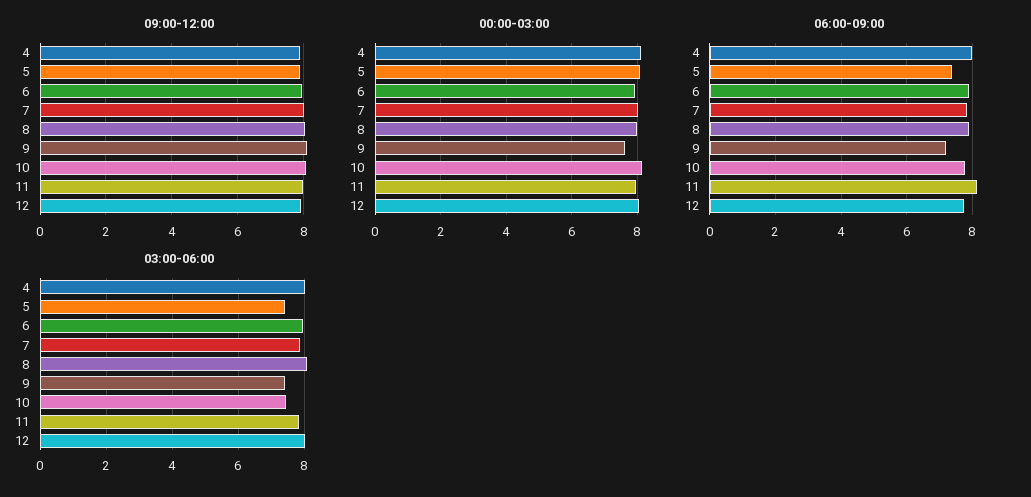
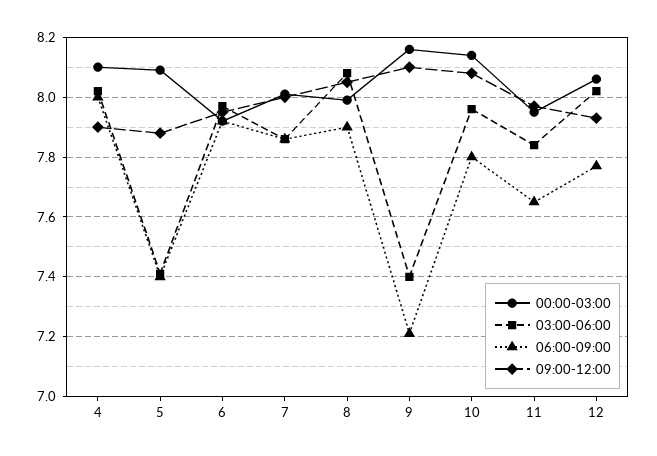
  {
    "09:00-12:00": {
      "4": 7.9,
      "5": 7.9,
      "6": 7.95,
      "7": 8,
      "8": 8.05,
      "9": 8.1,
      "10": 8.1,
      "11": 7.95,
      "12": 7.95
    },
    "00:00-03:00": {
      "4": 8.1,
      "5": 8.1,
      "6": 7.9,
      "7": 8,
      "8": 8,
-     "9": 7.6,
+     "9": 8.15,
      "10": 8.15,
      "11": 7.95,
      "12": 8.05
    },
    "06:00-09:00": {
      "4": 8,
      "5": 7.4,
      "6": 7.9,
      "7": 7.85,
      "8": 7.9,
      "9": 7.2,
      "10": 7.8,
-     "11": 8.2,
+     "11": 7.65,
      "12": 7.75
    },
    "03:00-06:00": {
      "4": 8,
      "5": 7.4,
      "6": 7.95,
      "7": 7.85,
      "8": 8.1,
      "9": 7.4,
-     "10": 7.4,
+     "10": 7.95,
      "11": 7.85,
      "12": 8
    }
  }

